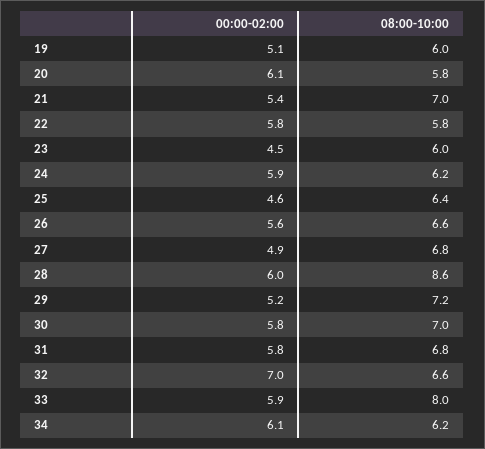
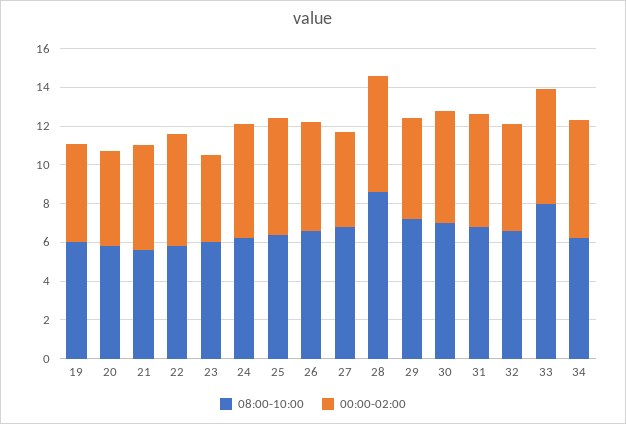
  {
    "00:00-02:00": {
      "19": 5.1,
-     "20": 6.1,
+     "20": 5,
      "21": 5.4,
      "22": 5.8,
      "23": 4.5,
      "24": 5.9,
-     "25": 4.6,
+     "25": 6,
      "26": 5.6,
      "27": 4.9,
      "28": 6,
      "29": 5.2,
      "30": 5.8,
      "31": 5.8,
-     "32": 7,
+     "32": 5.5,
      "33": 5.9,
      "34": 6.1
    },
    "08:00-10:00": {
      "19": 6,
      "20": 5.8,
-     "21": 7,
+     "21": 5.5,
      "22": 5.8,
      "23": 6,
      "24": 6.2,
      "25": 6.4,
      "26": 6.6,
      "27": 6.8,
      "28": 8.6,
      "29": 7.2,
      "30": 7,
      "31": 6.8,
      "32": 6.6,
      "33": 8,
      "34": 6.2
    }
  }

